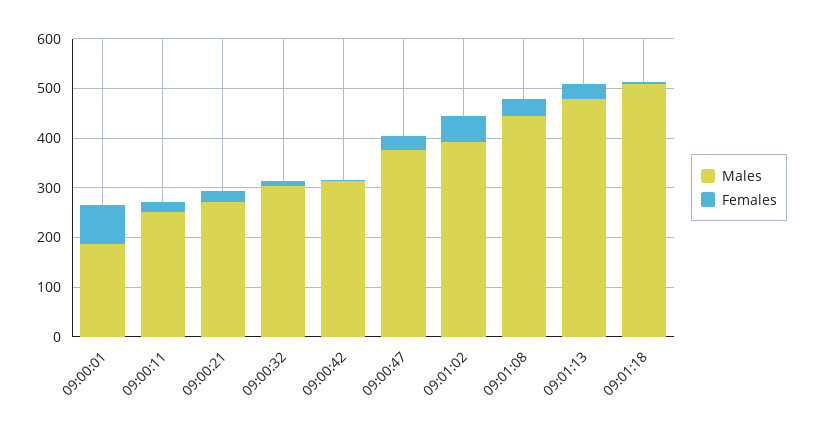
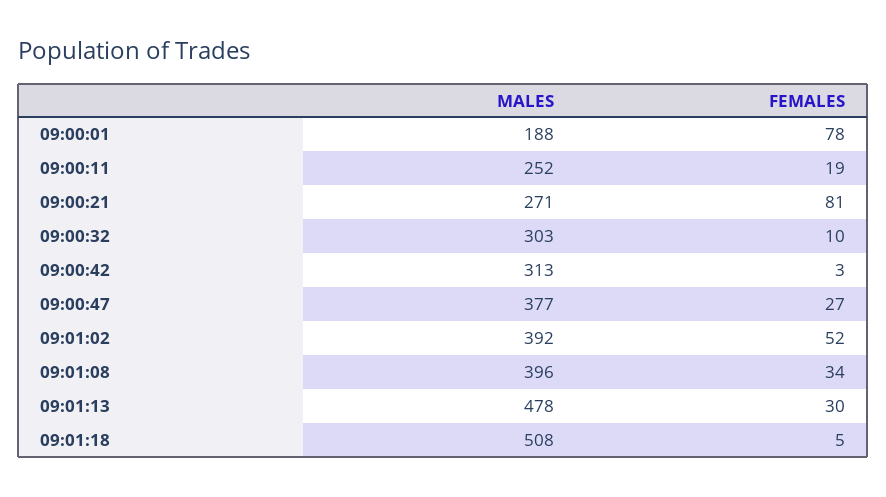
  {
    "Males": {
      "09:00:01": 188,
      "09:00:11": 252,
      "09:00:21": 271,
      "09:00:32": 303,
      "09:00:42": 313,
      "09:00:47": 377,
      "09:01:02": 392,
-     "09:01:08": 440,
+     "09:01:08": 396,
      "09:01:13": 478,
      "09:01:18": 508
    },
    "Females": {
      "09:00:01": 78,
      "09:00:11": 19,
-     "09:00:21": 20,
+     "09:00:21": 81,
      "09:00:32": 10,
      "09:00:42": 3,
      "09:00:47": 27,
      "09:01:02": 52,
      "09:01:08": 34,
      "09:01:13": 30,
      "09:01:18": 5
    }
  }

